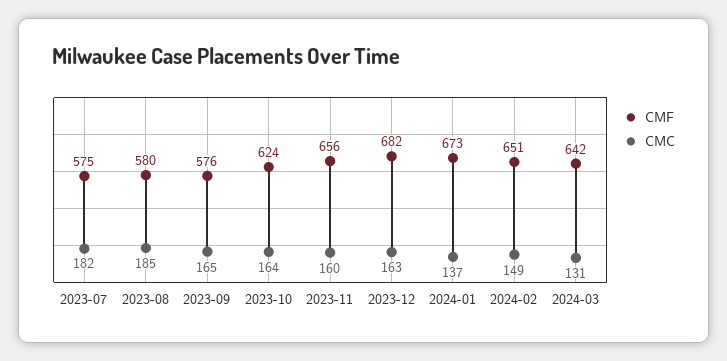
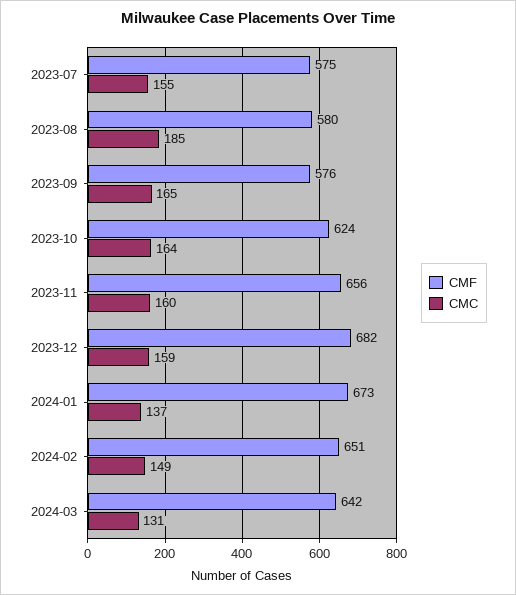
  {
    "CMF": {
      "2023-07": 575,
      "2023-08": 580,
      "2023-09": 576,
      "2023-10": 624,
      "2023-11": 656,
      "2023-12": 682,
      "2024-01": 673,
      "2024-02": 651,
      "2024-03": 642
    },
    "CMC": {
-     "2023-07": 182,
+     "2023-07": 155,
      "2023-08": 185,
      "2023-09": 165,
      "2023-10": 164,
      "2023-11": 160,
-     "2023-12": 163,
+     "2023-12": 159,
      "2024-01": 137,
      "2024-02": 149,
      "2024-03": 131
    }
  }

